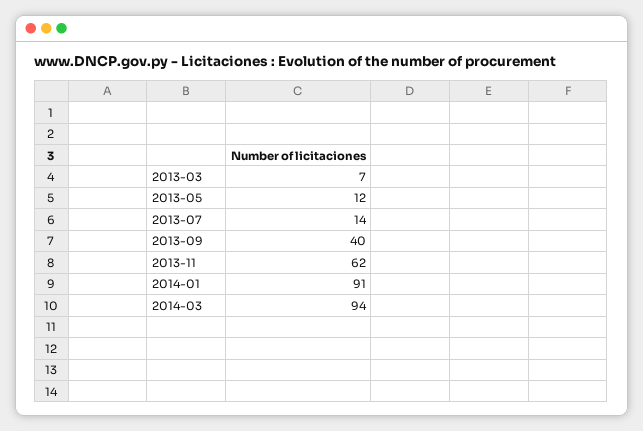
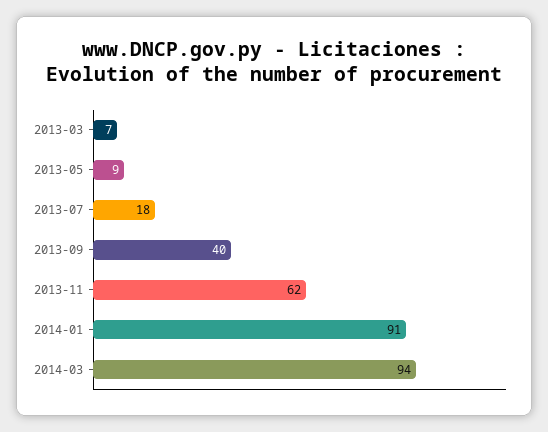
  {
    "2013-03": 7,
-   "2013-05": 12,
+   "2013-05": 9,
-   "2013-07": 14,
+   "2013-07": 18,
    "2013-09": 40,
    "2013-11": 62,
    "2014-01": 91,
    "2014-03": 94
  }

